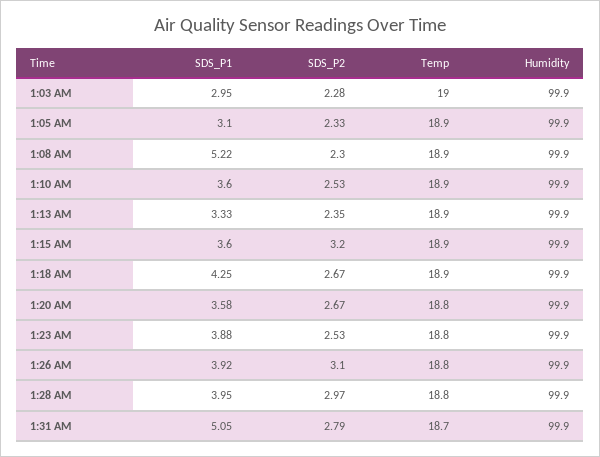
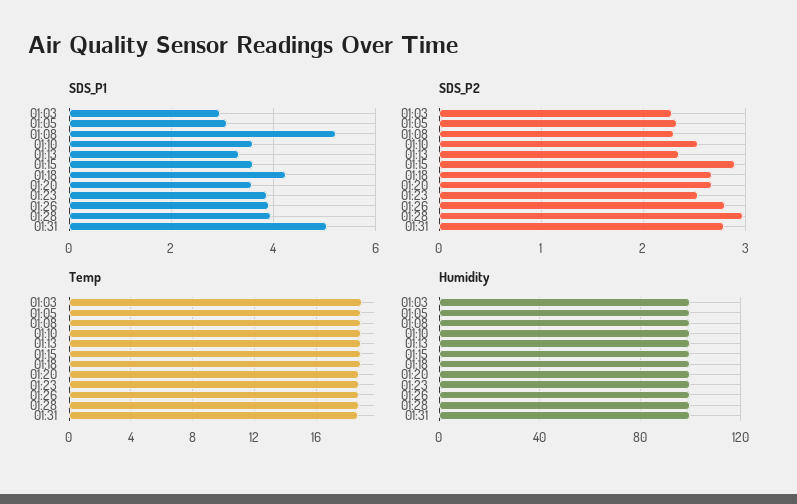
  {
    "SDS_P1": {
      "1:03 AM": 2.95,
      "1:05 AM": 3.1,
      "1:08 AM": 5.22,
      "1:10 AM": 3.6,
      "1:13 AM": 3.33,
      "1:15 AM": 3.6,
      "1:18 AM": 4.25,
      "1:20 AM": 3.58,
      "1:23 AM": 3.88,
      "1:26 AM": 3.92,
      "1:28 AM": 3.95,
      "1:31 AM": 5.05
    },
    "SDS_P2": {
      "1:03 AM": 2.28,
      "1:05 AM": 2.33,
      "1:08 AM": 2.3,
      "1:10 AM": 2.53,
      "1:13 AM": 2.35,
-     "1:15 AM": 3.2,
+     "1:15 AM": 2.9,
      "1:18 AM": 2.67,
      "1:20 AM": 2.67,
      "1:23 AM": 2.53,
-     "1:26 AM": 3.1,
+     "1:26 AM": 2.8,
      "1:28 AM": 2.97,
      "1:31 AM": 2.79
    },
    "Temp": {
      "1:03 AM": 19,
      "1:05 AM": 18.9,
      "1:08 AM": 18.9,
      "1:10 AM": 18.9,
      "1:13 AM": 18.9,
      "1:15 AM": 18.9,
      "1:18 AM": 18.9,
      "1:20 AM": 18.8,
      "1:23 AM": 18.8,
      "1:26 AM": 18.8,
      "1:28 AM": 18.8,
      "1:31 AM": 18.7
    },
    "Humidity": {
      "1:03 AM": 99.9,
      "1:05 AM": 99.9,
      "1:08 AM": 99.9,
      "1:10 AM": 99.9,
      "1:13 AM": 99.9,
      "1:15 AM": 99.9,
      "1:18 AM": 99.9,
      "1:20 AM": 99.9,
      "1:23 AM": 99.9,
      "1:26 AM": 99.9,
      "1:28 AM": 99.9,
      "1:31 AM": 99.9
    }
  }

